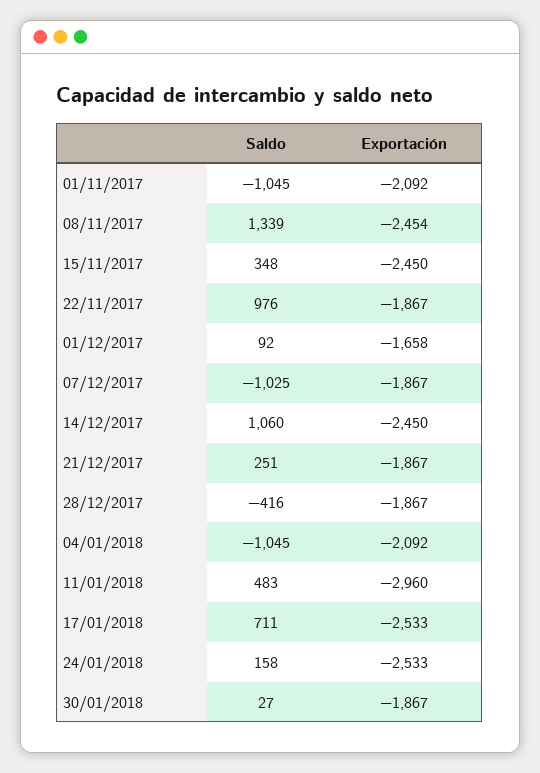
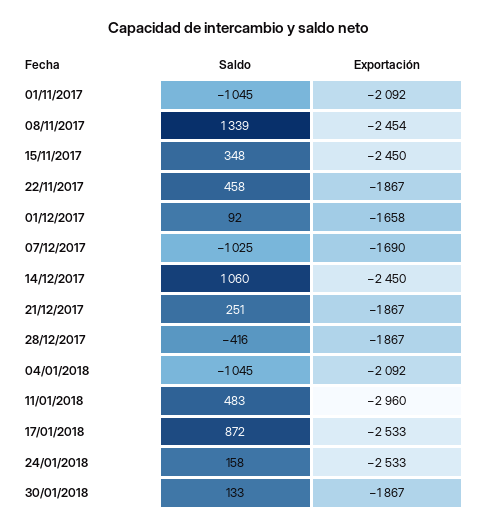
  {
    "Saldo": {
      "01/11/2017": -1045,
      "08/11/2017": 1339,
      "15/11/2017": 348,
-     "22/11/2017": 976,
+     "22/11/2017": 458,
      "01/12/2017": 92,
      "07/12/2017": -1025,
      "14/12/2017": 1060,
      "21/12/2017": 251,
      "28/12/2017": -416,
      "04/01/2018": -1045,
      "11/01/2018": 483,
-     "17/01/2018": 711,
+     "17/01/2018": 872,
      "24/01/2018": 158,
-     "30/01/2018": 27
+     "30/01/2018": 133
    },
    "Exportación": {
      "01/11/2017": -2092,
      "08/11/2017": -2454,
      "15/11/2017": -2450,
      "22/11/2017": -1867,
      "01/12/2017": -1658,
-     "07/12/2017": -1867,
+     "07/12/2017": -1690,
      "14/12/2017": -2450,
      "21/12/2017": -1867,
      "28/12/2017": -1867,
      "04/01/2018": -2092,
      "11/01/2018": -2960,
      "17/01/2018": -2533,
      "24/01/2018": -2533,
      "30/01/2018": -1867
    }
  }

